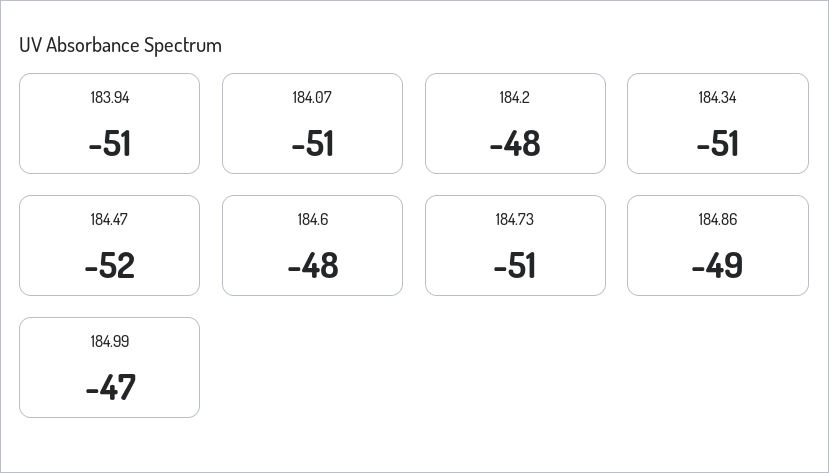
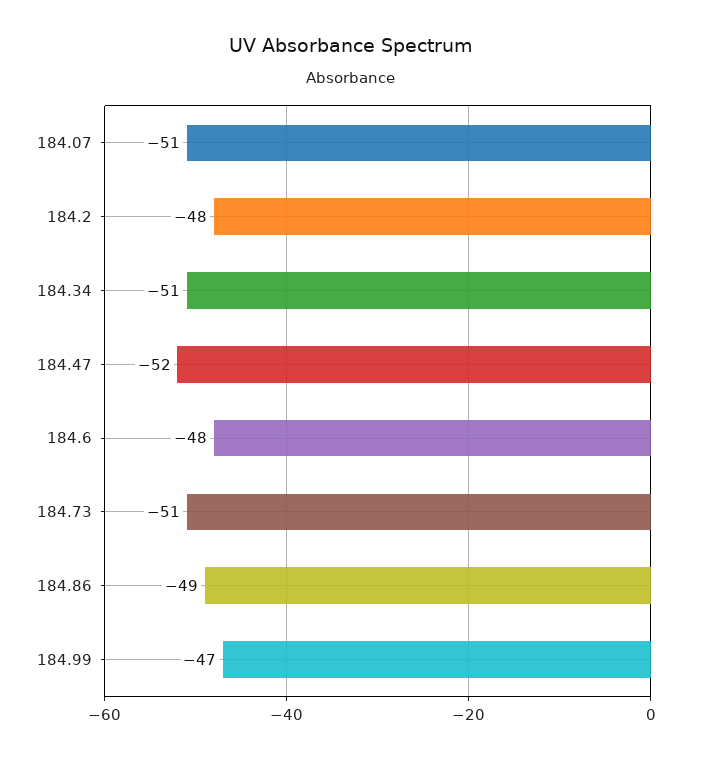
  {
-   "183.94": -51,
    "184.07": -51,
    "184.2": -48,
    "184.34": -51,
    "184.47": -52,
    "184.6": -48,
    "184.73": -51,
    "184.86": -49,
    "184.99": -47
  }

